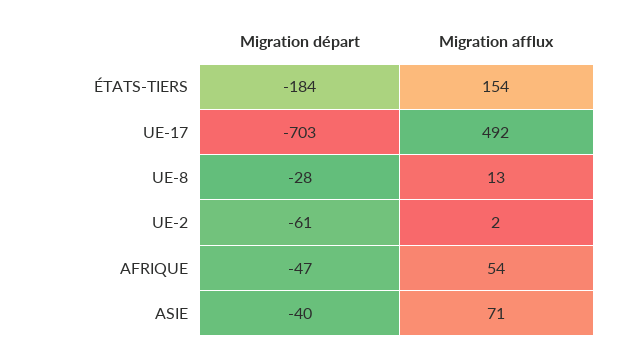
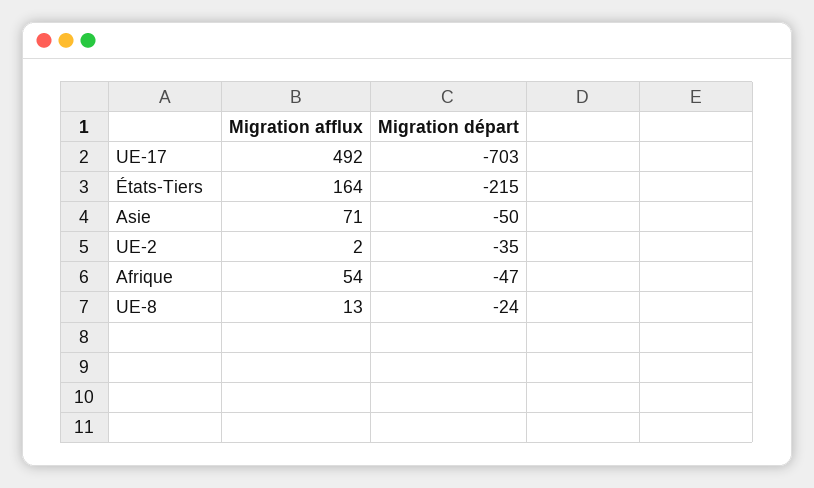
  {
    "Migration départ": {
-     "ÉTATS-TIERS": -184,
+     "ÉTATS-TIERS": -215,
      "UE-17": -703,
-     "UE-8": -28,
+     "UE-8": -24,
-     "UE-2": -61,
+     "UE-2": -35,
      "AFRIQUE": -47,
-     "ASIE": -40
+     "ASIE": -50
    },
    "Migration afflux": {
-     "ÉTATS-TIERS": 154,
+     "ÉTATS-TIERS": 164,
      "UE-17": 492,
      "UE-8": 13,
      "UE-2": 2,
      "AFRIQUE": 54,
      "ASIE": 71
    }
  }

